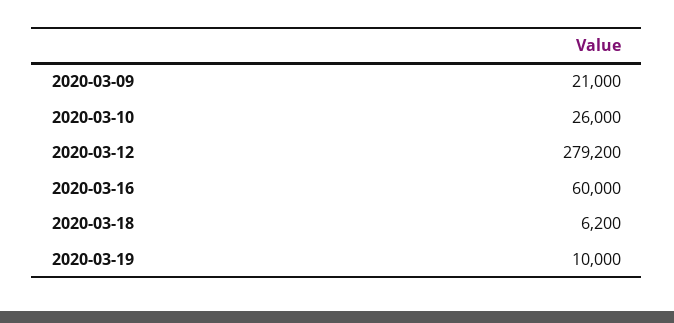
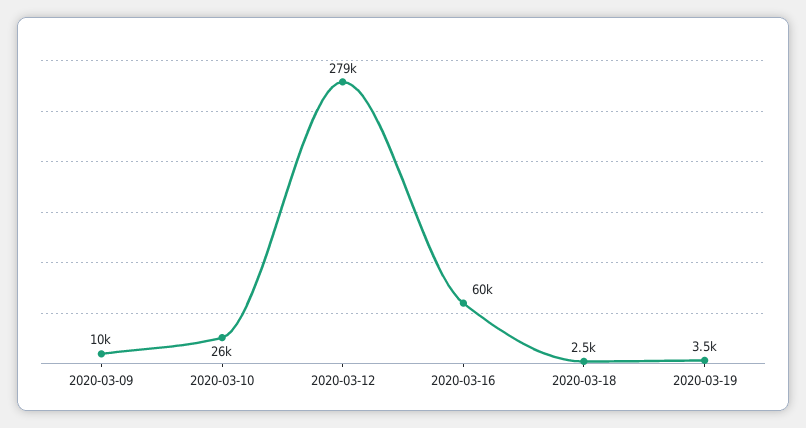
  {
-   "2020-03-09": 21000,
+   "2020-03-09": 10000,
    "2020-03-10": 26000,
    "2020-03-12": 279200,
    "2020-03-16": 60000,
-   "2020-03-18": 6200,
+   "2020-03-18": 2500,
-   "2020-03-19": 10000
+   "2020-03-19": 3500
  }

